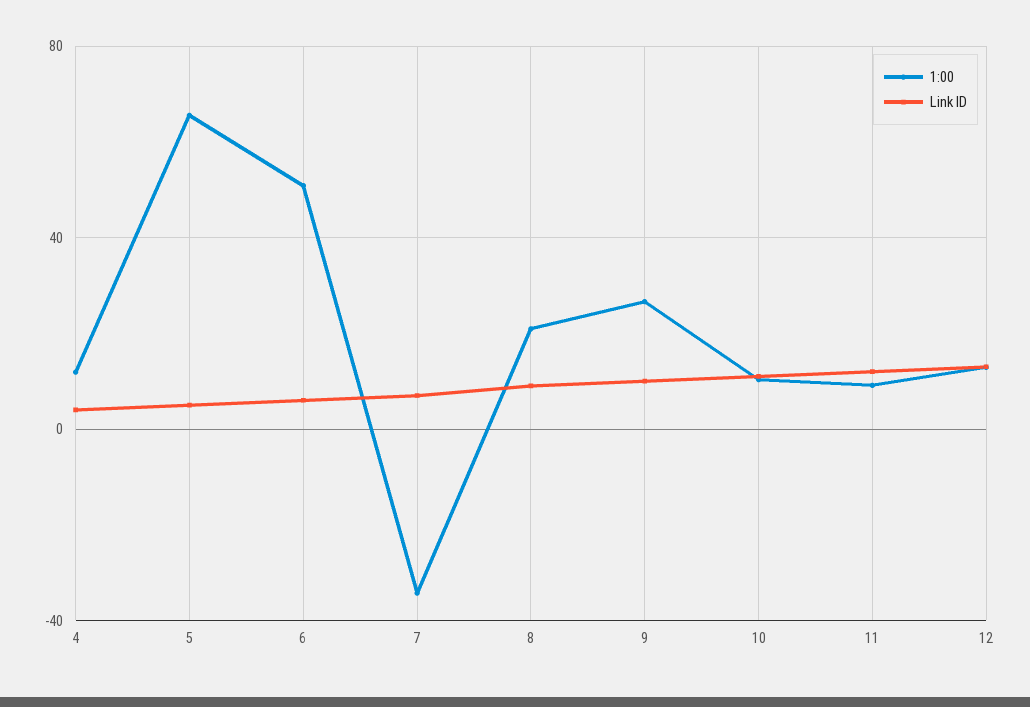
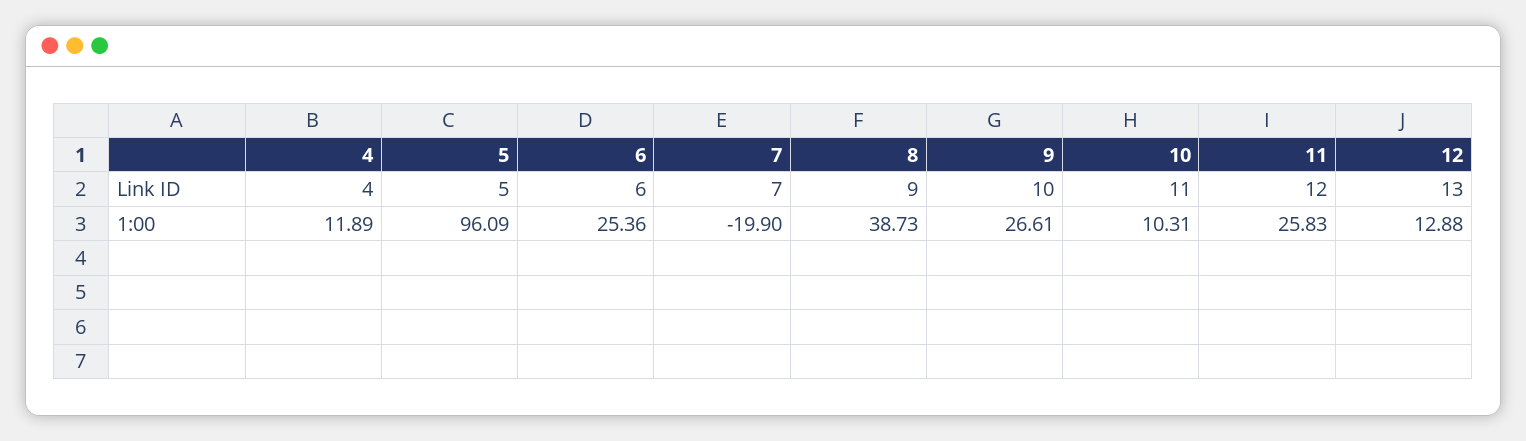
  {
    "1:00": {
      "4": 11.89,
-     "5": 65,
+     "5": 96.09,
-     "6": 50,
+     "6": 25.36,
-     "7": -35,
+     "7": -19.9,
-     "8": 20,
+     "8": 38.73,
      "9": 26.61,
      "10": 10.31,
-     "11": 10,
+     "11": 25.83,
      "12": 12.88
    },
    "Link ID": {
      "4": 4,
      "5": 5,
      "6": 6,
      "7": 7,
      "8": 9,
      "9": 10,
      "10": 11,
      "11": 12,
      "12": 13
    }
  }

